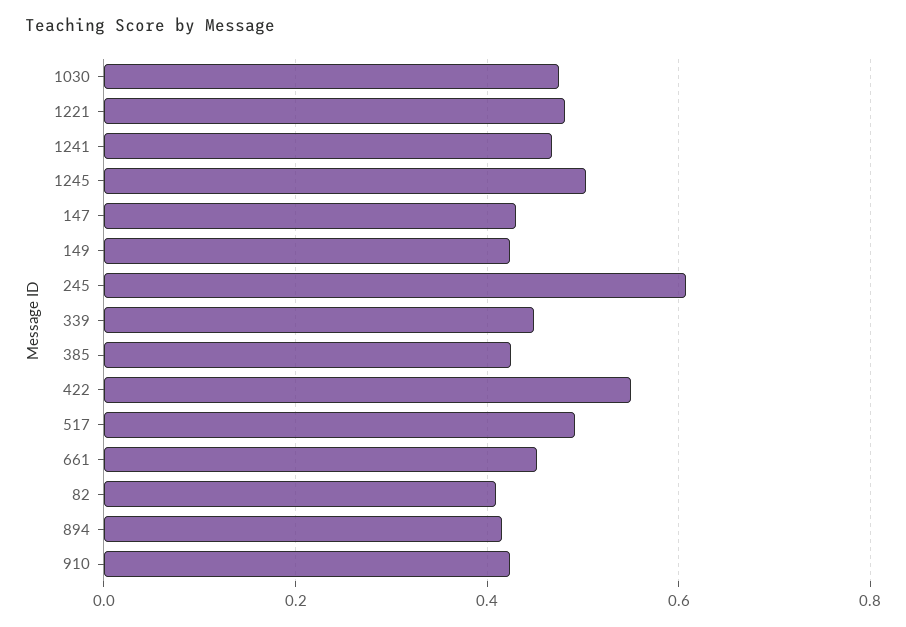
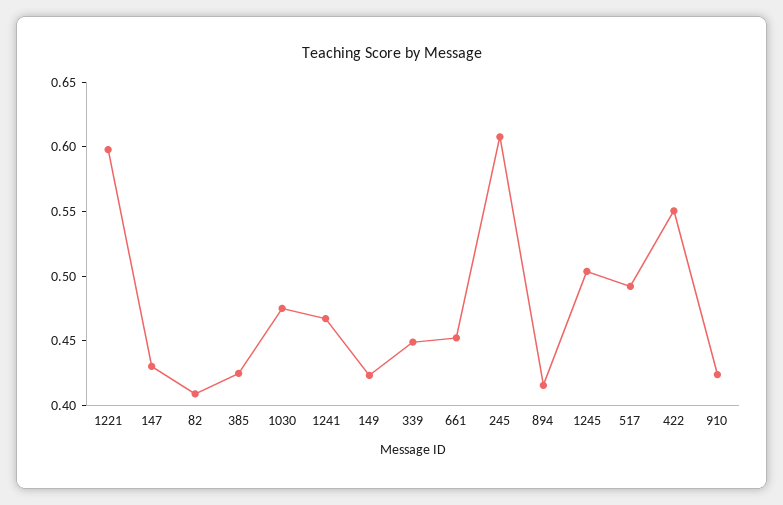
  {
    "1030": 0.48,
-   "1221": 0.48,
+   "1221": 0.6,
    "1241": 0.47,
    "1245": 0.5,
    "147": 0.43,
    "149": 0.42,
    "245": 0.61,
    "339": 0.45,
    "385": 0.42,
    "422": 0.55,
    "517": 0.49,
    "661": 0.45,
    "82": 0.41,
    "894": 0.42,
    "910": 0.42
  }

